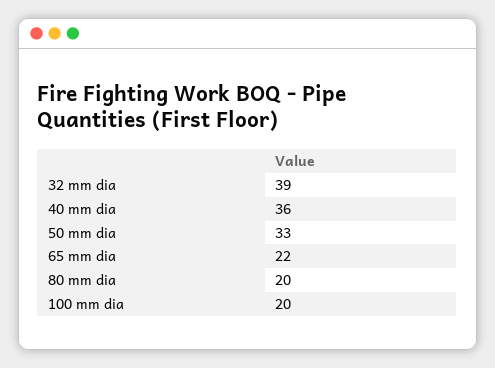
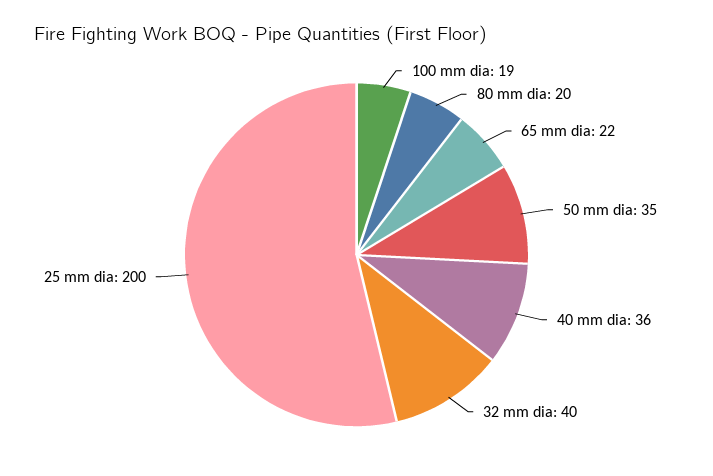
  {
-   "32 mm dia": 39,
+   "32 mm dia": 40,
    "40 mm dia": 36,
-   "50 mm dia": 33,
+   "50 mm dia": 35,
    "65 mm dia": 22,
    "80 mm dia": 20,
-   "100 mm dia": 20
+   "100 mm dia": 19,
+   "25 mm dia": 200
  }

